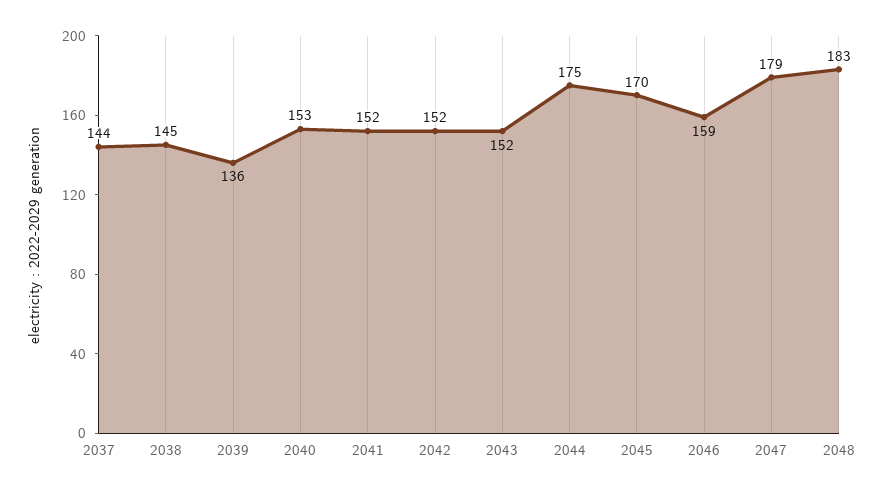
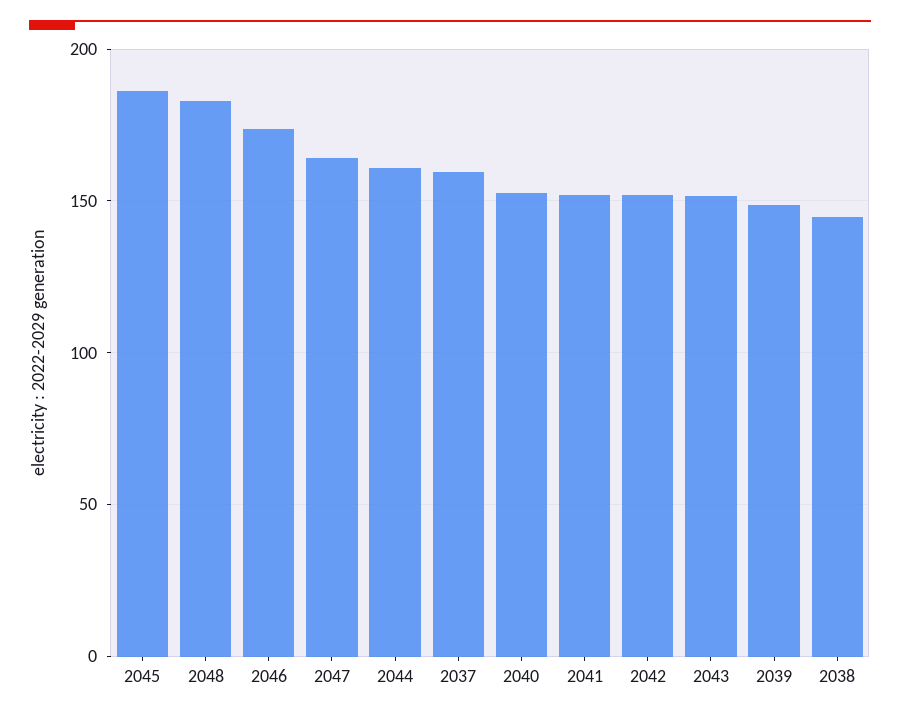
  {
-   "2037": 144,
+   "2037": 160,
    "2038": 145,
-   "2039": 136,
+   "2039": 150,
    "2040": 153,
    "2041": 152,
    "2042": 152,
    "2043": 152,
-   "2044": 175,
+   "2044": 160,
-   "2045": 170,
+   "2045": 185,
-   "2046": 159,
+   "2046": 175,
-   "2047": 179,
+   "2047": 165,
    "2048": 183
  }

